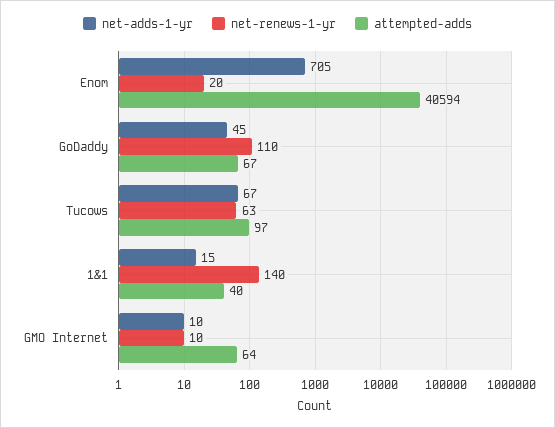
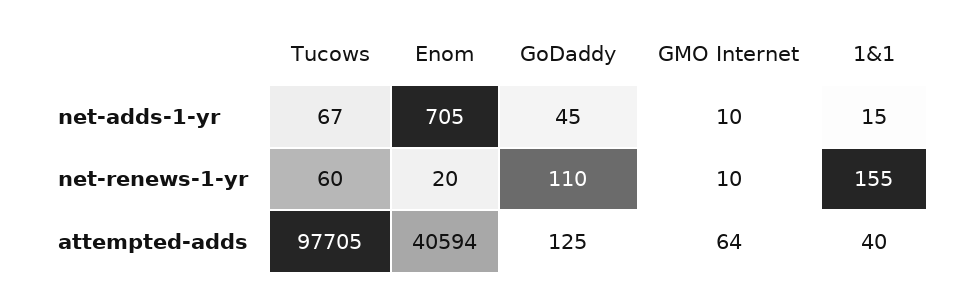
  {
    "net-adds-1-yr": {
      "Enom": 705,
      "GoDaddy": 45,
      "Tucows": 67,
      "1&1": 15,
      "GMO Internet": 10
    },
    "net-renews-1-yr": {
      "Enom": 20,
      "GoDaddy": 110,
-     "Tucows": 63,
+     "Tucows": 60,
-     "1&1": 140,
+     "1&1": 155,
      "GMO Internet": 10
    },
    "attempted-adds": {
      "Enom": 40594,
-     "GoDaddy": 67,
+     "GoDaddy": 125,
-     "Tucows": 97,
+     "Tucows": 97705,
      "1&1": 40,
      "GMO Internet": 64
    }
  }

